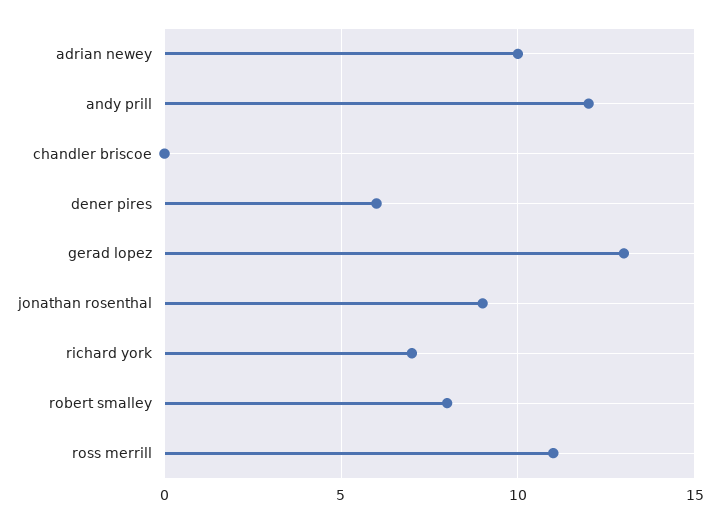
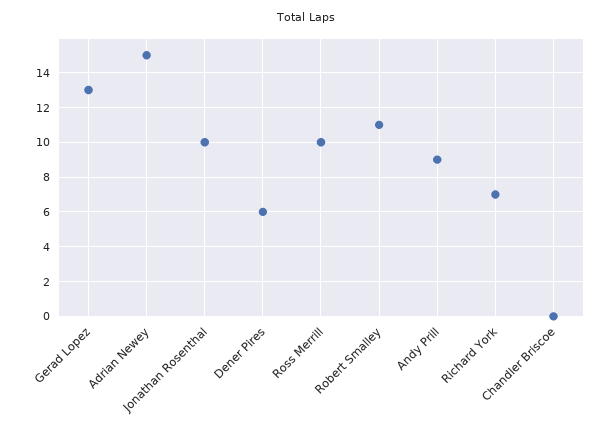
  {
-   "adrian newey": 10,
+   "adrian newey": 15,
-   "andy prill": 12,
+   "andy prill": 9,
    "chandler briscoe": 0,
    "dener pires": 6,
    "gerad lopez": 13,
-   "jonathan rosenthal": 9,
+   "jonathan rosenthal": 10,
    "richard york": 7,
-   "robert smalley": 8,
+   "robert smalley": 11,
-   "ross merrill": 11
+   "ross merrill": 10
  }

